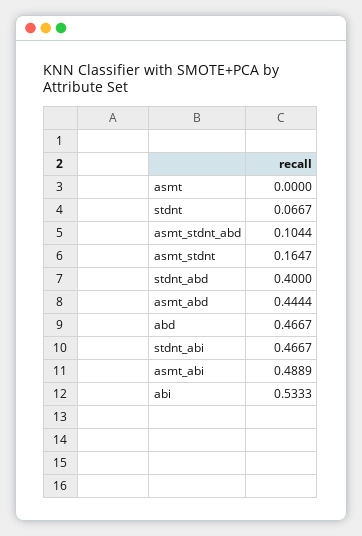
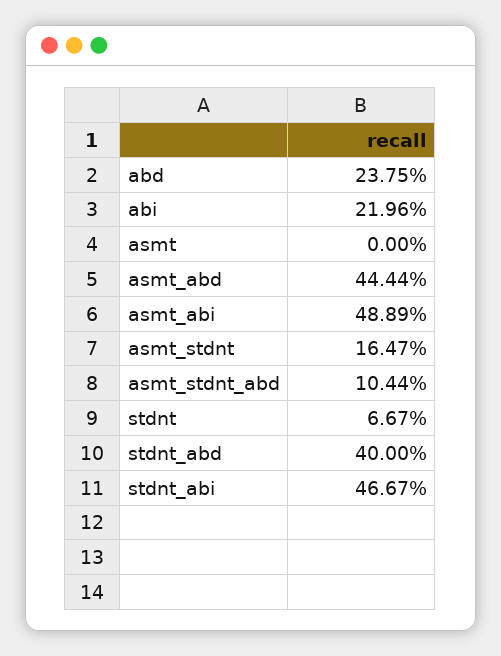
  {
    "asmt": 0,
    "stdnt": 0.0667,
    "asmt_stdnt_abd": 0.1044,
    "asmt_stdnt": 0.1647,
    "stdnt_abd": 0.4,
    "asmt_abd": 0.4444,
-   "abd": 0.4667,
+   "abd": 0.2375,
    "stdnt_abi": 0.4667,
    "asmt_abi": 0.4889,
-   "abi": 0.5333
+   "abi": 0.2196
  }

